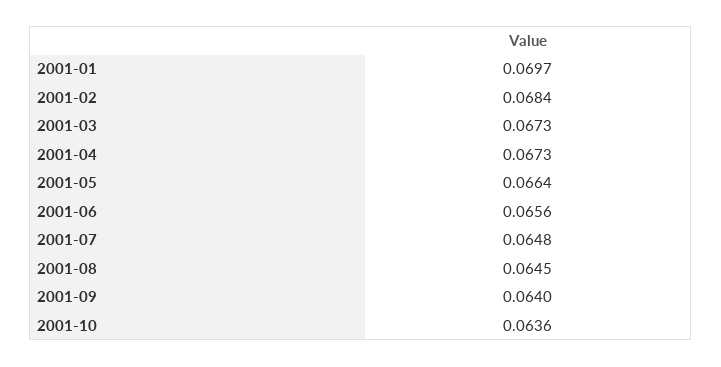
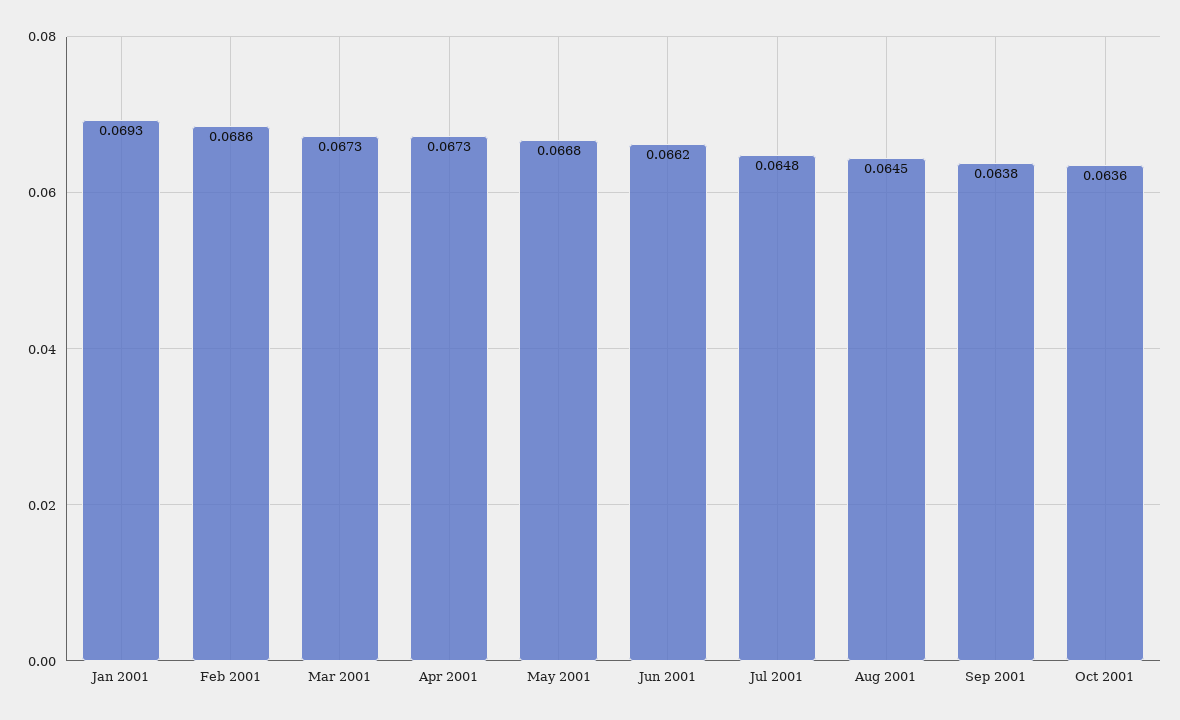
  {
-   "2001-01": 0.0697,
+   "2001-01": 0.0693,
-   "2001-02": 0.0684,
+   "2001-02": 0.0686,
    "2001-03": 0.0673,
    "2001-04": 0.0673,
-   "2001-05": 0.0664,
+   "2001-05": 0.0668,
-   "2001-06": 0.0656,
+   "2001-06": 0.0662,
    "2001-07": 0.0648,
    "2001-08": 0.0645,
-   "2001-09": 0.064,
+   "2001-09": 0.0638,
    "2001-10": 0.0636
  }

